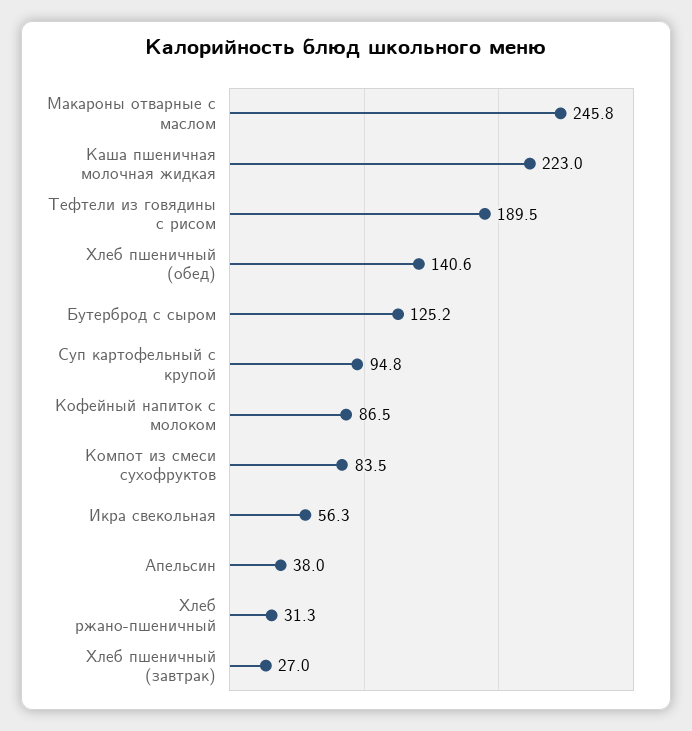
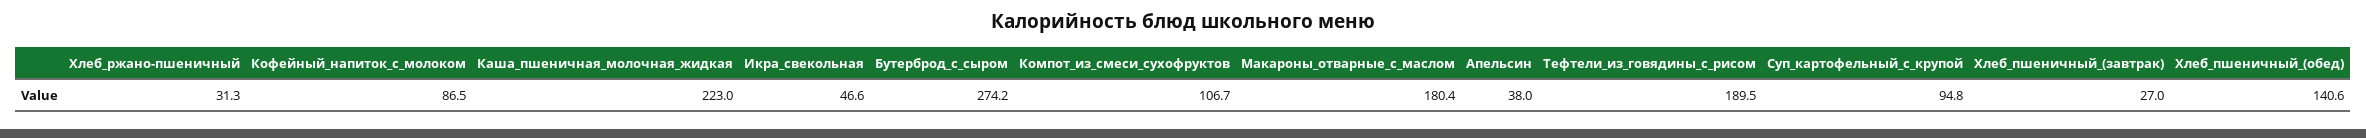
  {
-   "Макароны отварные с маслом": 245.8,
+   "Макароны отварные с маслом": 180.4,
    "Каша пшеничная молочная жидкая": 223,
    "Тефтели из говядины с рисом": 189.5,
    "Хлеб пшеничный (обед)": 140.6,
-   "Бутерброд с сыром": 125.2,
+   "Бутерброд с сыром": 274.2,
    "Суп картофельный с крупой": 94.8,
    "Кофейный напиток с молоком": 86.5,
-   "Компот из смеси сухофруктов": 83.5,
+   "Компот из смеси сухофруктов": 106.7,
-   "Икра свекольная": 56.3,
+   "Икра свекольная": 46.6,
    "Апельсин": 38,
    "Хлеб ржано-пшеничный": 31.3,
    "Хлеб пшеничный (завтрак)": 27
  }

